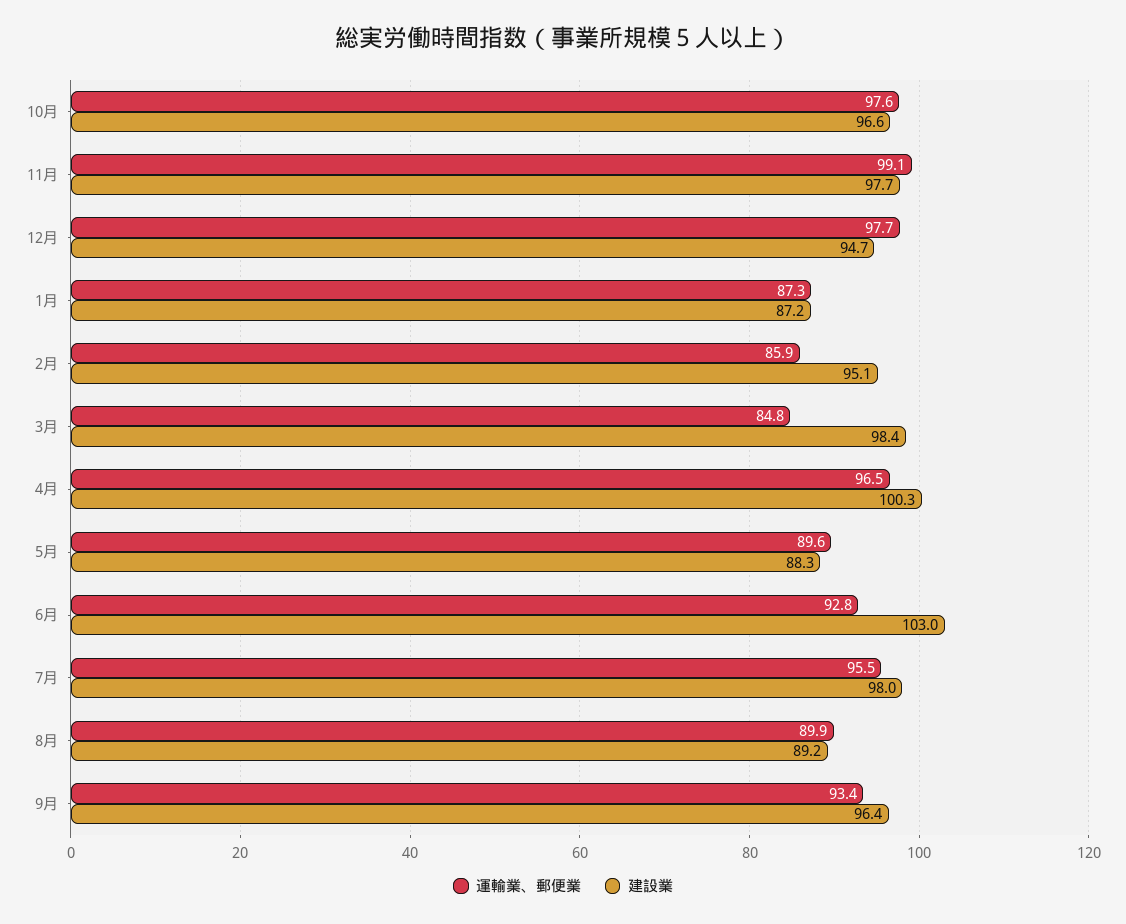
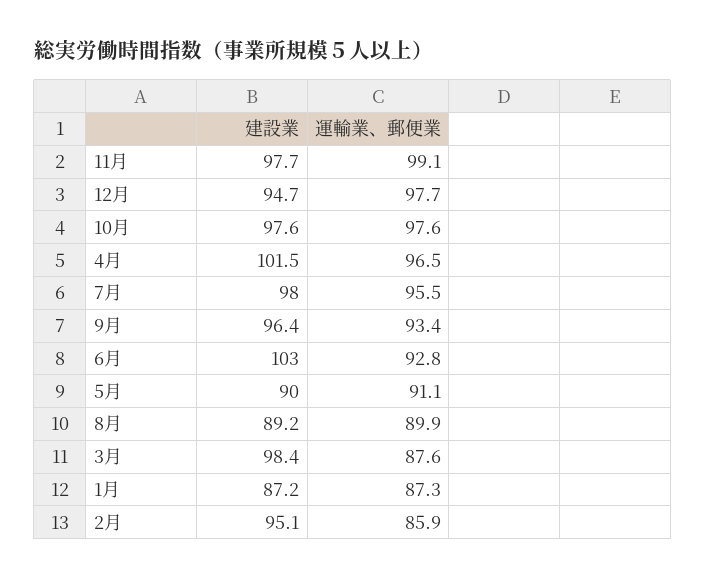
  {
    "運輸業、郵便業": {
      "10月": 97.6,
      "11月": 99.1,
      "12月": 97.7,
      "1月": 87.3,
      "2月": 85.9,
-     "3月": 84.8,
+     "3月": 87.6,
      "4月": 96.5,
-     "5月": 89.6,
+     "5月": 91.1,
      "6月": 92.8,
      "7月": 95.5,
      "8月": 89.9,
      "9月": 93.4
    },
    "建設業": {
-     "10月": 96.6,
+     "10月": 97.6,
      "11月": 97.7,
      "12月": 94.7,
      "1月": 87.2,
      "2月": 95.1,
      "3月": 98.4,
-     "4月": 100.3,
+     "4月": 101.5,
-     "5月": 88.3,
+     "5月": 90,
      "6月": 103,
      "7月": 98,
      "8月": 89.2,
      "9月": 96.4
    }
  }

